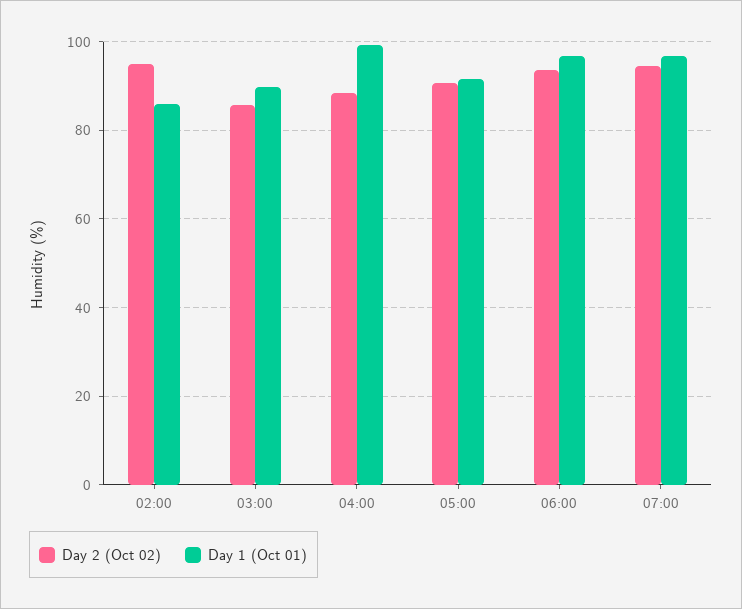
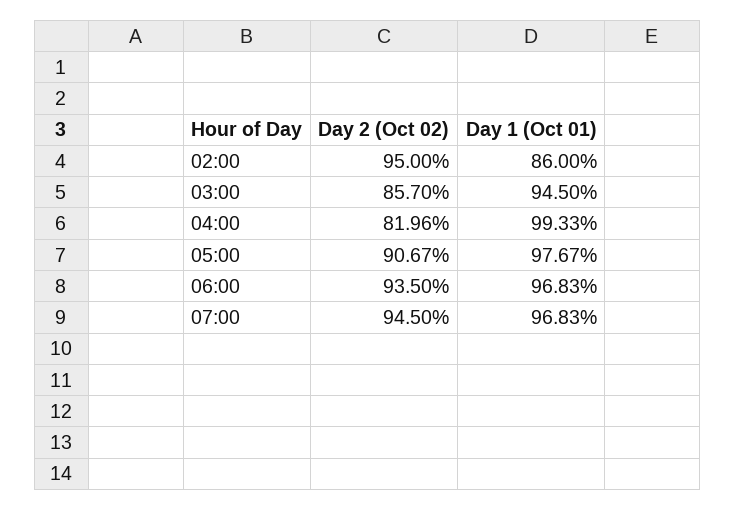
  {
    "Day 2 (Oct 02)": {
      "02:00": 95,
      "03:00": 85.7,
-     "04:00": 88,
+     "04:00": 81.96,
      "05:00": 90.67,
      "06:00": 93.5,
      "07:00": 94.5
    },
    "Day 1 (Oct 01)": {
      "02:00": 86,
-     "03:00": 90,
+     "03:00": 94.5,
      "04:00": 99.33,
-     "05:00": 92,
+     "05:00": 97.67,
      "06:00": 96.83,
      "07:00": 96.83
    }
  }

